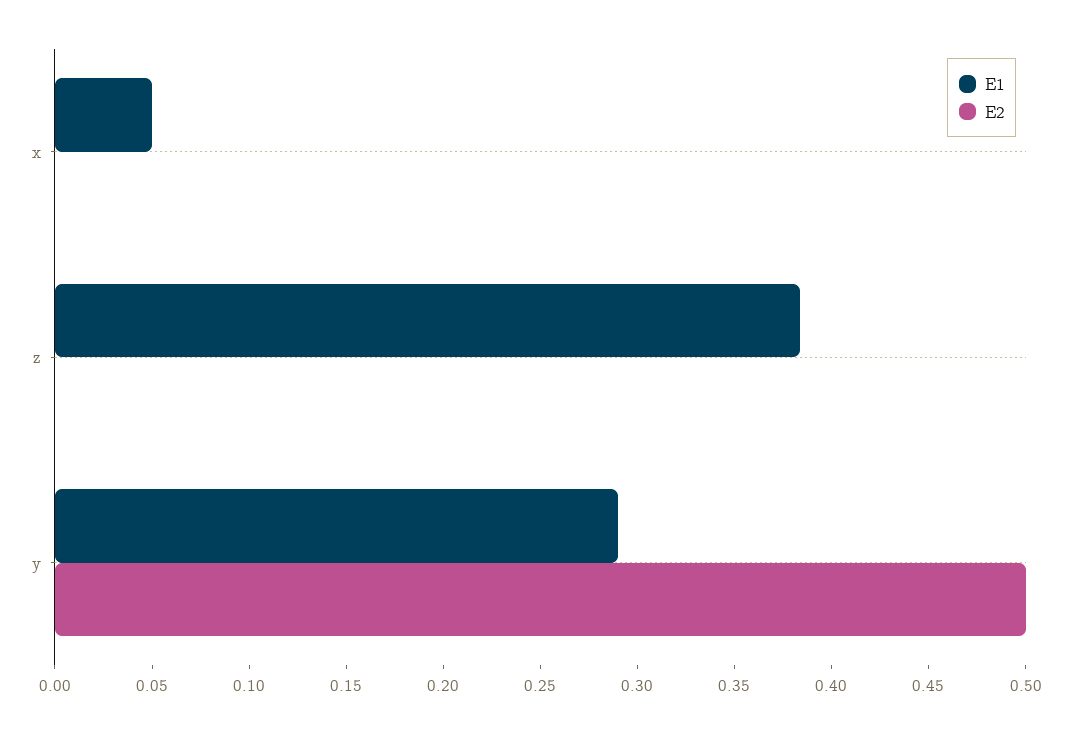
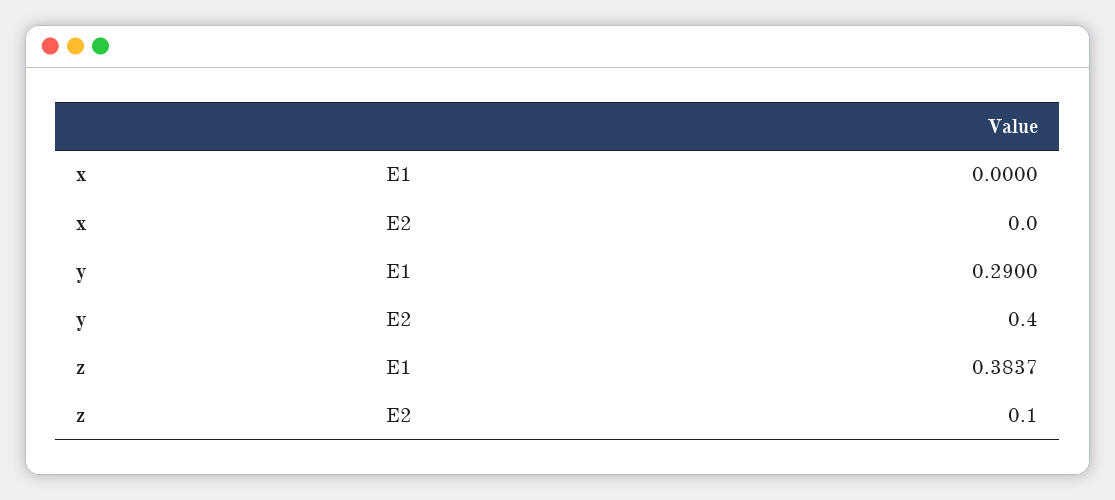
  {
    "E1": {
-     "x": 0.05,
+     "x": 0,
      "z": 0.3837,
      "y": 0.29
    },
    "E2": {
      "x": 0,
-     "z": 0,
+     "z": 0.1,
-     "y": 0.5
+     "y": 0.4
    }
  }

